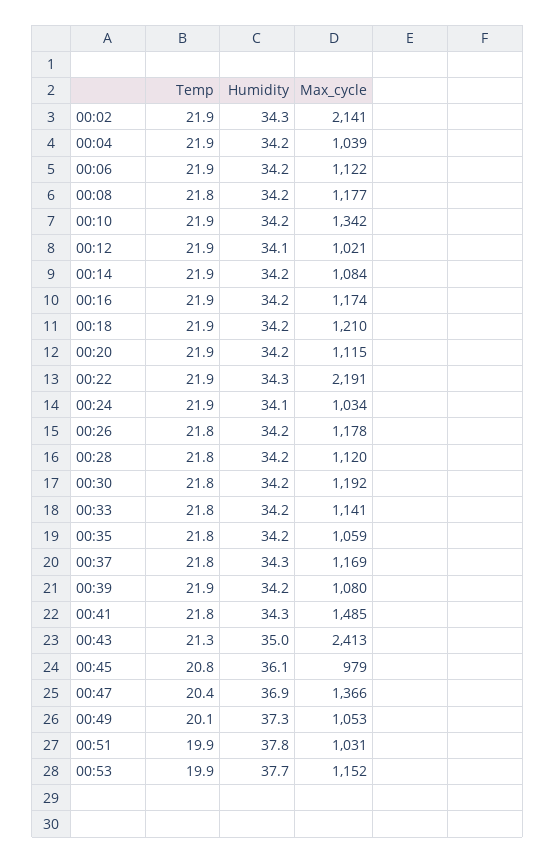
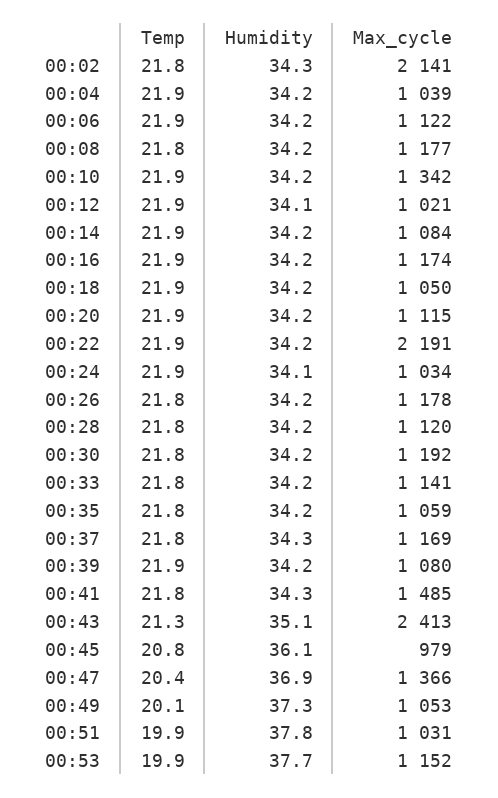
  {
    "Temp": {
-     "00:02": 21.9,
+     "00:02": 21.8,
      "00:04": 21.9,
      "00:06": 21.9,
      "00:08": 21.8,
      "00:10": 21.9,
      "00:12": 21.9,
      "00:14": 21.9,
      "00:16": 21.9,
      "00:18": 21.9,
      "00:20": 21.9,
      "00:22": 21.9,
      "00:24": 21.9,
      "00:26": 21.8,
      "00:28": 21.8,
      "00:30": 21.8,
      "00:33": 21.8,
      "00:35": 21.8,
      "00:37": 21.8,
      "00:39": 21.9,
      "00:41": 21.8,
      "00:43": 21.3,
      "00:45": 20.8,
      "00:47": 20.4,
      "00:49": 20.1,
      "00:51": 19.9,
      "00:53": 19.9
    },
    "Humidity": {
      "00:02": 34.3,
      "00:04": 34.2,
      "00:06": 34.2,
      "00:08": 34.2,
      "00:10": 34.2,
      "00:12": 34.1,
      "00:14": 34.2,
      "00:16": 34.2,
      "00:18": 34.2,
      "00:20": 34.2,
-     "00:22": 34.3,
+     "00:22": 34.2,
      "00:24": 34.1,
      "00:26": 34.2,
      "00:28": 34.2,
      "00:30": 34.2,
      "00:33": 34.2,
      "00:35": 34.2,
      "00:37": 34.3,
      "00:39": 34.2,
      "00:41": 34.3,
-     "00:43": 35,
+     "00:43": 35.1,
      "00:45": 36.1,
      "00:47": 36.9,
      "00:49": 37.3,
      "00:51": 37.8,
      "00:53": 37.7
    },
    "Max_cycle": {
      "00:02": 2141,
      "00:04": 1039,
      "00:06": 1122,
      "00:08": 1177,
      "00:10": 1342,
      "00:12": 1021,
      "00:14": 1084,
      "00:16": 1174,
-     "00:18": 1210,
+     "00:18": 1050,
      "00:20": 1115,
      "00:22": 2191,
      "00:24": 1034,
      "00:26": 1178,
      "00:28": 1120,
      "00:30": 1192,
      "00:33": 1141,
      "00:35": 1059,
      "00:37": 1169,
      "00:39": 1080,
      "00:41": 1485,
      "00:43": 2413,
      "00:45": 979,
      "00:47": 1366,
      "00:49": 1053,
      "00:51": 1031,
      "00:53": 1152
    }
  }

